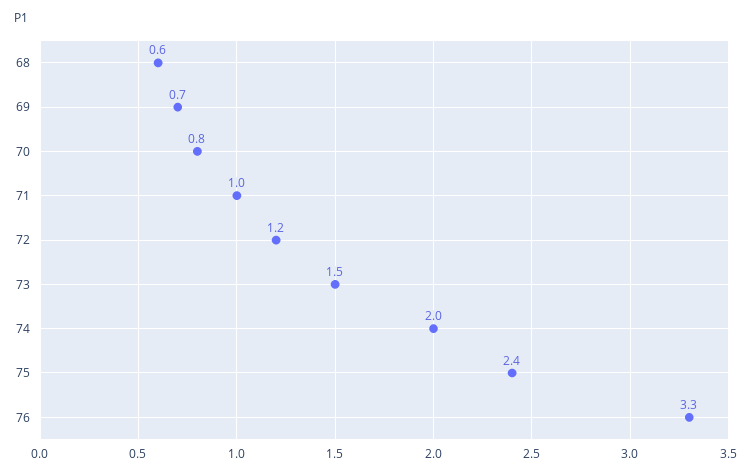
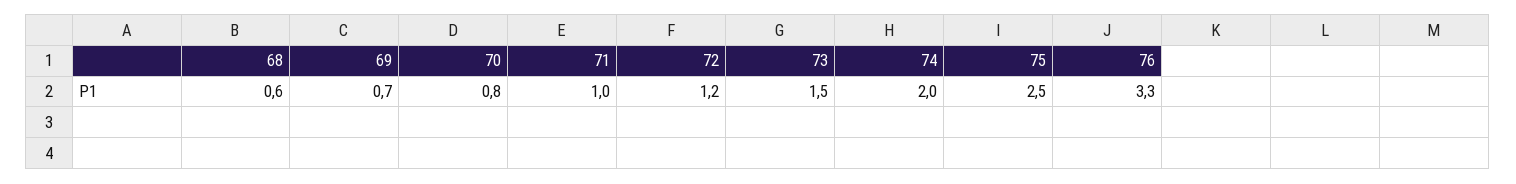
  {
    "68": 0.6,
    "69": 0.7,
    "70": 0.8,
    "71": 1,
    "72": 1.2,
    "73": 1.5,
    "74": 2,
-   "75": 2.4,
+   "75": 2.5,
    "76": 3.3
  }

